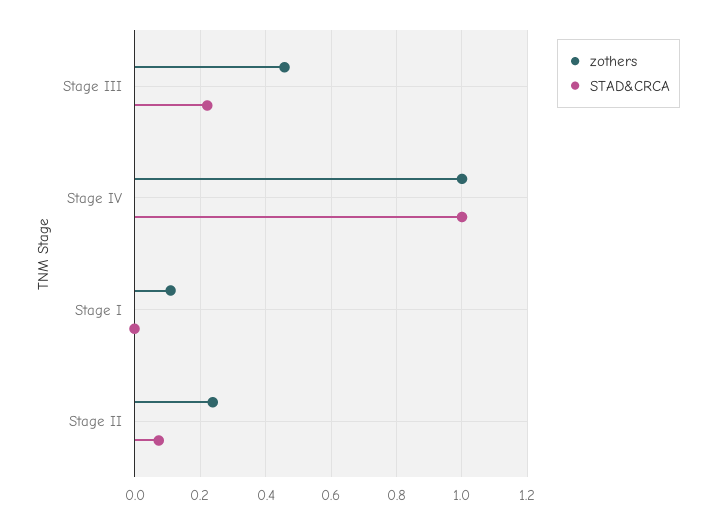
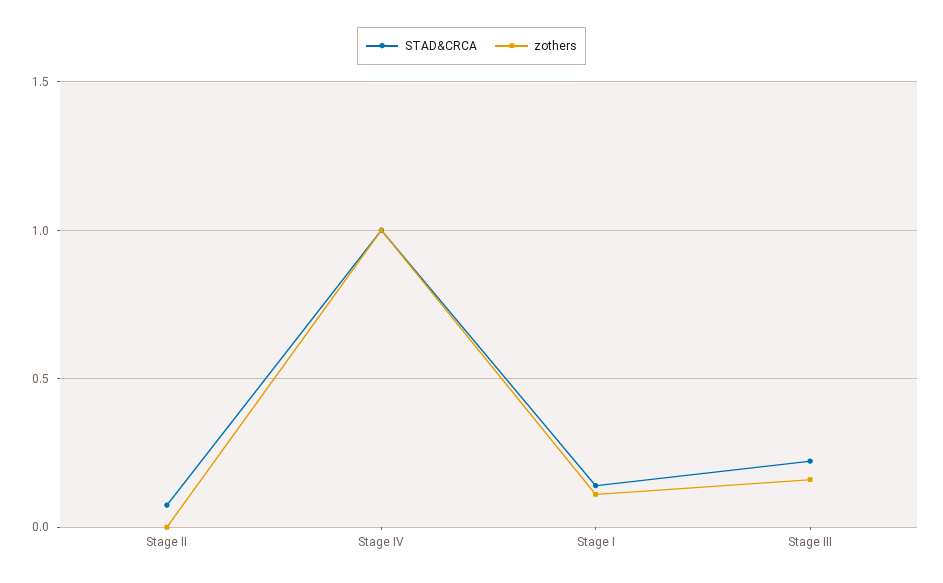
  {
    "zothers": {
-     "Stage III": 0.46,
+     "Stage III": 0.15,
      "Stage IV": 1,
      "Stage I": 0.12,
-     "Stage II": 0.24
+     "Stage II": 0
    },
    "STAD&CRCA": {
      "Stage III": 0.22,
      "Stage IV": 1,
-     "Stage I": 0,
+     "Stage I": 0.15,
      "Stage II": 0.08
    }
  }

